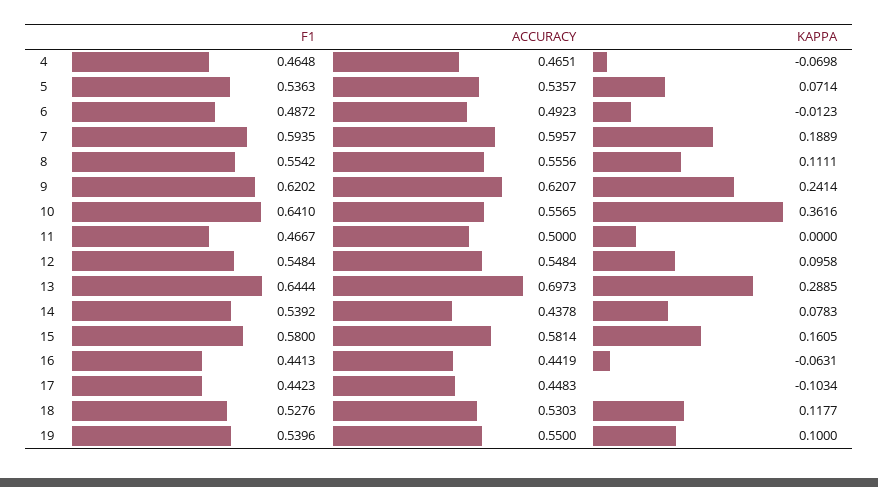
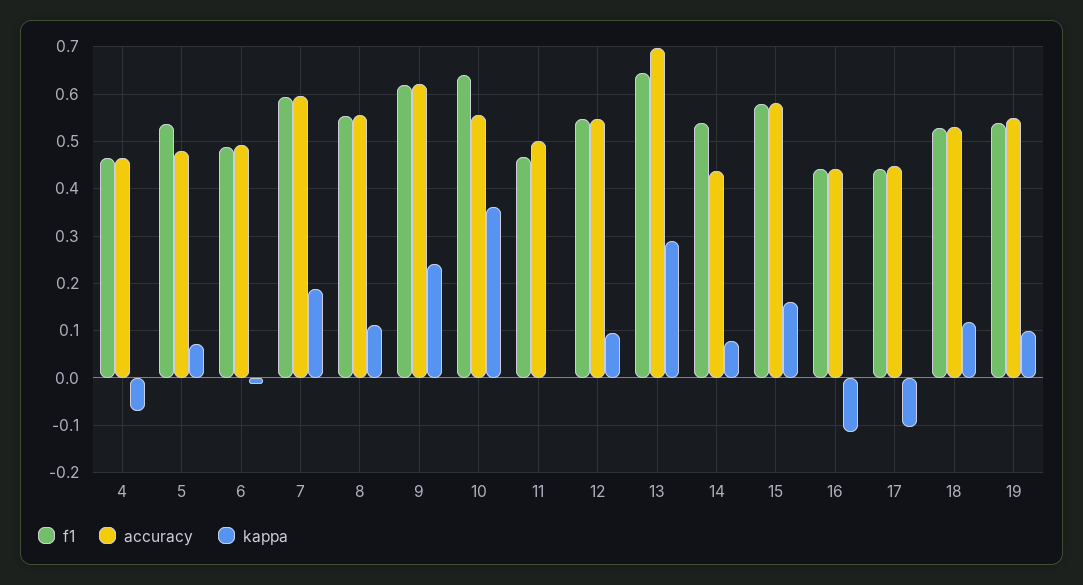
  {
    "F1": {
      "4": 0.4648,
      "5": 0.5363,
      "6": 0.4872,
      "7": 0.5935,
      "8": 0.5542,
      "9": 0.6202,
      "10": 0.641,
      "11": 0.4667,
      "12": 0.5484,
      "13": 0.6444,
      "14": 0.5392,
      "15": 0.58,
      "16": 0.4413,
      "17": 0.4423,
      "18": 0.5276,
      "19": 0.5396
    },
    "ACCURACY": {
      "4": 0.4651,
-     "5": 0.5357,
+     "5": 0.48,
      "6": 0.4923,
      "7": 0.5957,
      "8": 0.5556,
      "9": 0.6207,
      "10": 0.5565,
      "11": 0.5,
      "12": 0.5484,
      "13": 0.6973,
      "14": 0.4378,
      "15": 0.5814,
      "16": 0.4419,
      "17": 0.4483,
      "18": 0.5303,
      "19": 0.55
    },
    "KAPPA": {
      "4": -0.0698,
      "5": 0.0714,
      "6": -0.0123,
      "7": 0.1889,
      "8": 0.1111,
      "9": 0.2414,
      "10": 0.3616,
      "11": 0,
      "12": 0.0958,
      "13": 0.2885,
      "14": 0.0783,
      "15": 0.1605,
-     "16": -0.0631,
+     "16": -0.12,
      "17": -0.1034,
      "18": 0.1177,
      "19": 0.1
    }
  }

